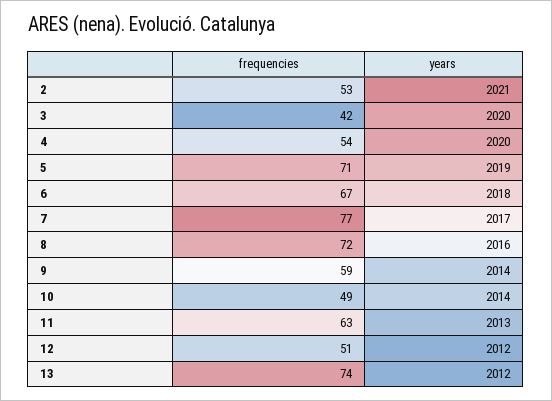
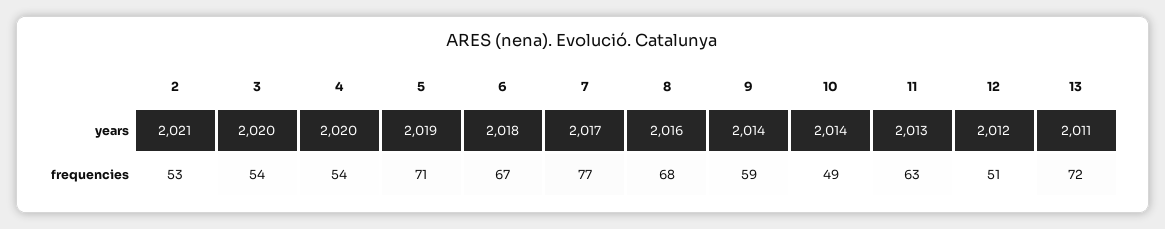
  {
    "frequencies": {
      "2": 53,
-     "3": 42,
+     "3": 54,
      "4": 54,
      "5": 71,
      "6": 67,
      "7": 77,
-     "8": 72,
+     "8": 68,
      "9": 59,
      "10": 49,
      "11": 63,
      "12": 51,
-     "13": 74
+     "13": 72
    },
    "years": {
      "2": 2021,
      "3": 2020,
      "4": 2020,
      "5": 2019,
      "6": 2018,
      "7": 2017,
      "8": 2016,
      "9": 2014,
      "10": 2014,
      "11": 2013,
      "12": 2012,
-     "13": 2012
+     "13": 2011
    }
  }

